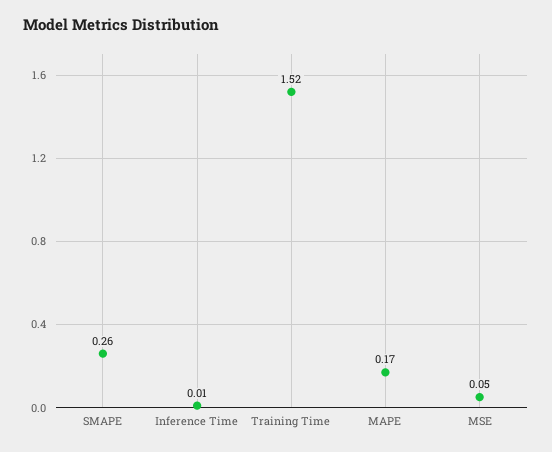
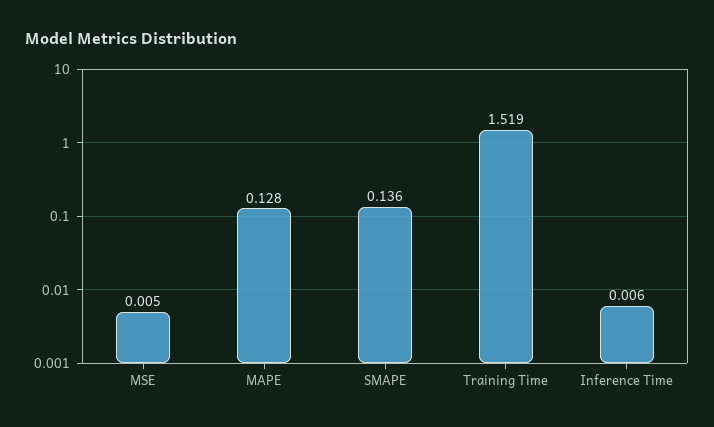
  {
-   "SMAPE": 0.26,
+   "SMAPE": 0.136,
    "Inference Time": 0.006,
    "Training Time": 1.519,
-   "MAPE": 0.17,
+   "MAPE": 0.128,
-   "MSE": 0.05
+   "MSE": 0.005
  }

